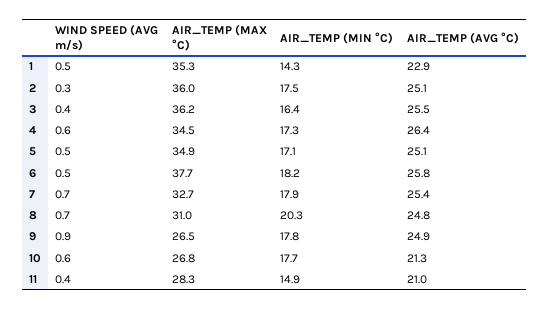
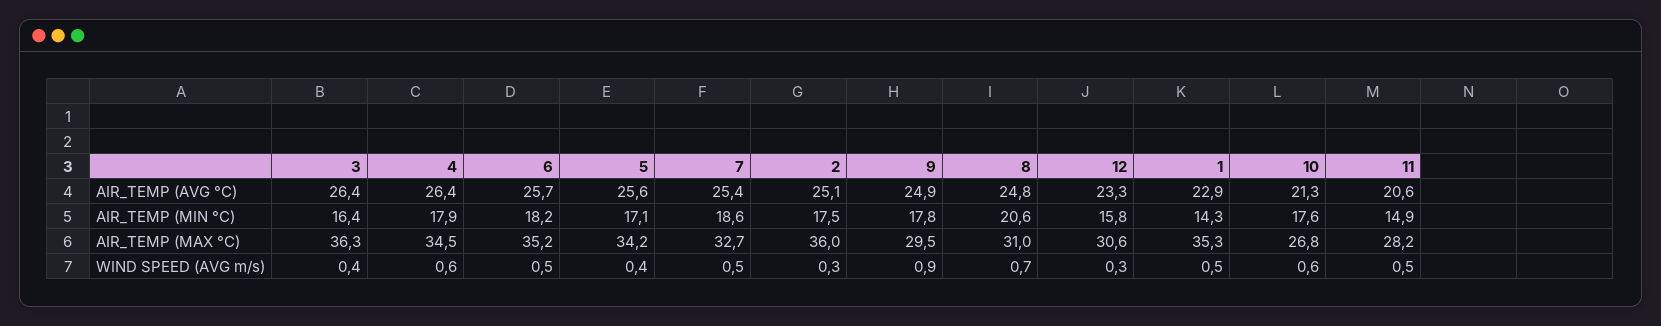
  {
    "WIND SPEED (AVG m/s)": {
      "1": 0.5,
      "2": 0.3,
      "3": 0.4,
      "4": 0.6,
-     "5": 0.5,
+     "5": 0.4,
      "6": 0.5,
-     "7": 0.7,
+     "7": 0.5,
      "8": 0.7,
      "9": 0.9,
      "10": 0.6,
-     "11": 0.4
+     "11": 0.5,
+     "12": 0.3
    },
    "AIR_TEMP (MAX °C)": {
      "1": 35.3,
      "2": 36,
-     "3": 36.2,
+     "3": 36.3,
      "4": 34.5,
-     "5": 34.9,
+     "5": 34.2,
-     "6": 37.7,
+     "6": 35.2,
      "7": 32.7,
      "8": 31,
-     "9": 26.5,
+     "9": 29.5,
      "10": 26.8,
-     "11": 28.3
+     "11": 28.2,
+     "12": 30.6
    },
    "AIR_TEMP (MIN °C)": {
      "1": 14.3,
      "2": 17.5,
      "3": 16.4,
-     "4": 17.3,
+     "4": 17.9,
      "5": 17.1,
      "6": 18.2,
-     "7": 17.9,
+     "7": 18.6,
-     "8": 20.3,
+     "8": 20.6,
      "9": 17.8,
-     "10": 17.7,
+     "10": 17.6,
-     "11": 14.9
+     "11": 14.9,
+     "12": 15.8
    },
    "AIR_TEMP (AVG °C)": {
      "1": 22.9,
      "2": 25.1,
-     "3": 25.5,
+     "3": 26.4,
      "4": 26.4,
-     "5": 25.1,
+     "5": 25.6,
-     "6": 25.8,
+     "6": 25.7,
      "7": 25.4,
      "8": 24.8,
      "9": 24.9,
      "10": 21.3,
-     "11": 21
+     "11": 20.6,
+     "12": 23.3
    }
  }

